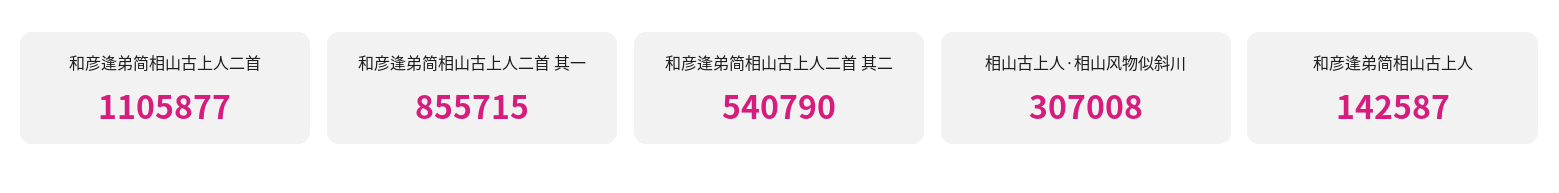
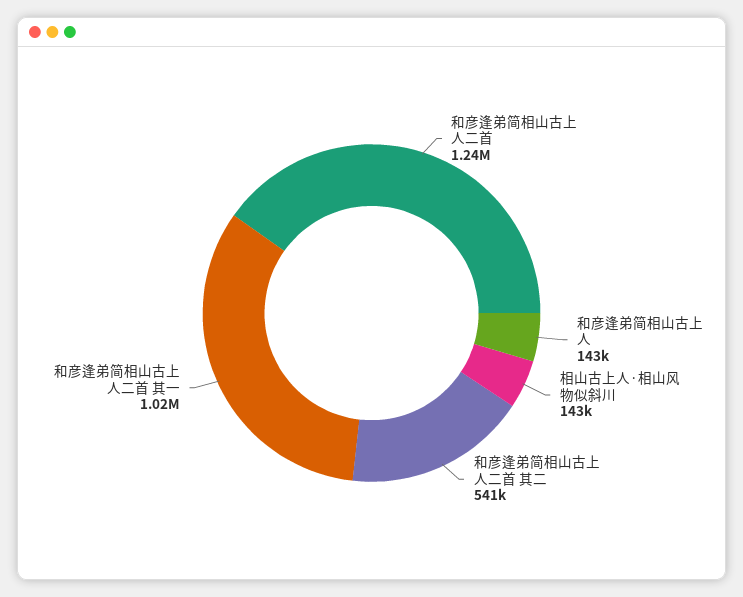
  {
-   "和彦逢弟简相山古上人二首": 1105877,
+   "和彦逢弟简相山古上人二首": 1240000,
-   "和彦逢弟简相山古上人二首 其一": 855715,
+   "和彦逢弟简相山古上人二首 其一": 1020000,
    "和彦逢弟简相山古上人二首 其二": 540790,
-   "相山古上人·相山风物似斜川": 307008,
+   "相山古上人·相山风物似斜川": 143000,
    "和彦逢弟简相山古上人": 142587
  }

